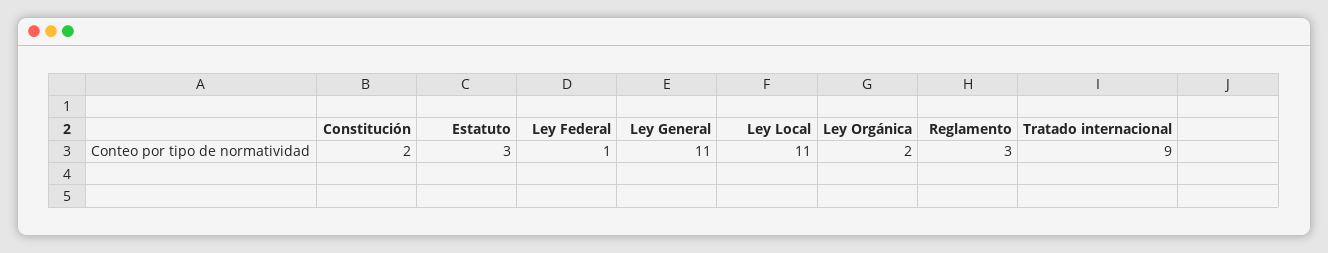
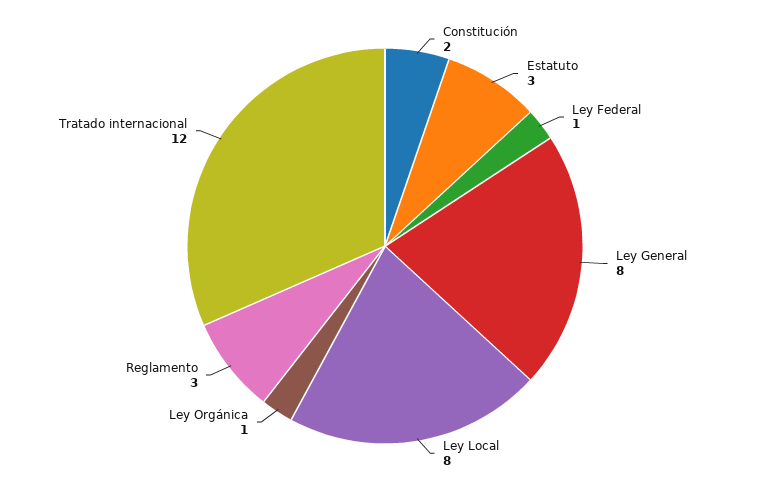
  {
    "Constitución": 2,
    "Estatuto": 3,
    "Ley Federal": 1,
-   "Ley General": 11,
+   "Ley General": 8,
-   "Ley Local": 11,
+   "Ley Local": 8,
-   "Ley Orgánica": 2,
+   "Ley Orgánica": 1,
    "Reglamento": 3,
-   "Tratado internacional": 9
+   "Tratado internacional": 12
  }

